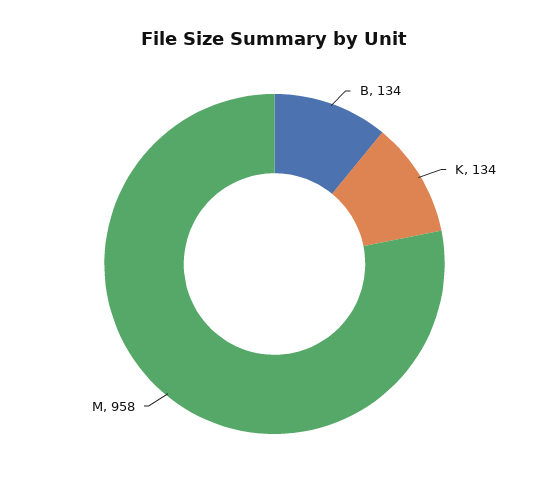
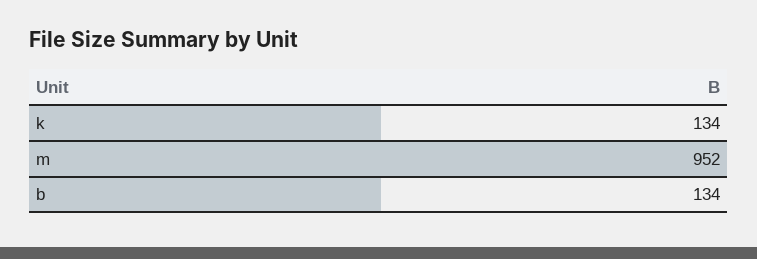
  {
    "B": 134,
    "K": 134,
-   "M": 958
+   "M": 952
  }

